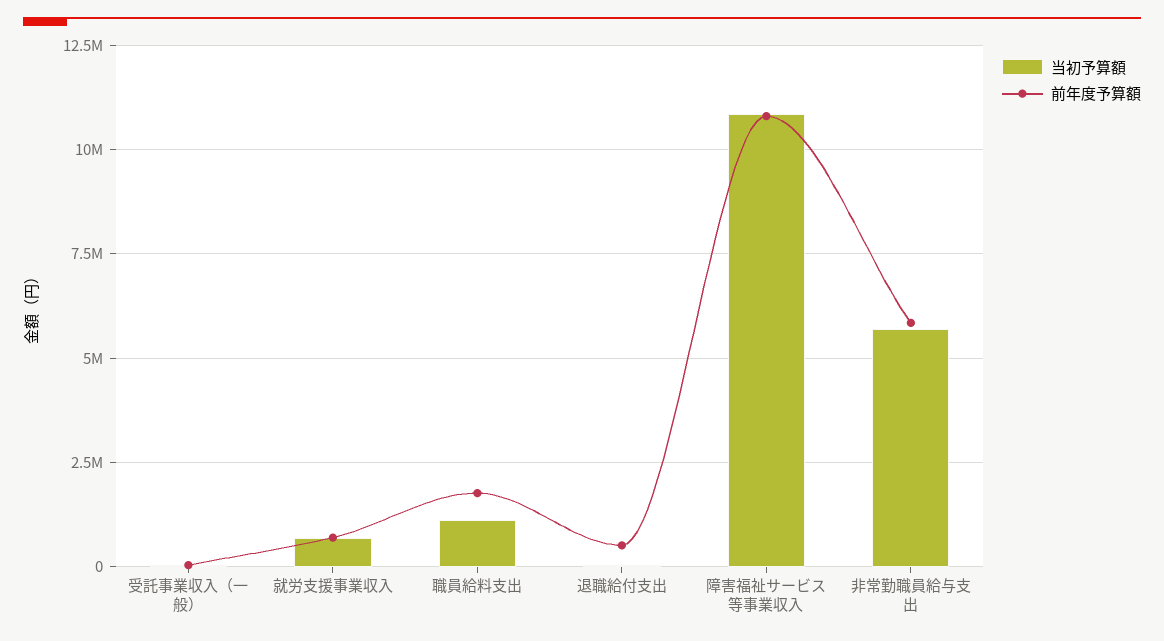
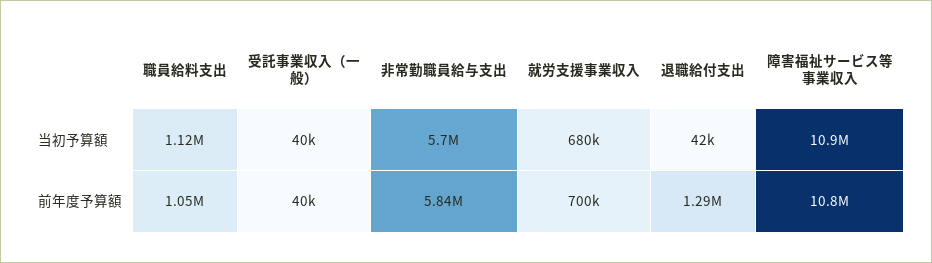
  {
    "当初予算額": {
      "受託事業収入（一般）": 40000,
      "就労支援事業収入": 680000,
      "職員給料支出": 1120000,
      "退職給付支出": 42000,
      "障害福祉サービス等事業収入": 10900000,
      "非常勤職員給与支出": 5700000
    },
    "前年度予算額": {
      "受託事業収入（一般）": 40000,
      "就労支援事業収入": 700000,
-     "職員給料支出": 1750000,
+     "職員給料支出": 1050000,
-     "退職給付支出": 500000,
+     "退職給付支出": 1290000,
      "障害福祉サービス等事業収入": 10800000,
      "非常勤職員給与支出": 5840000
    }
  }

